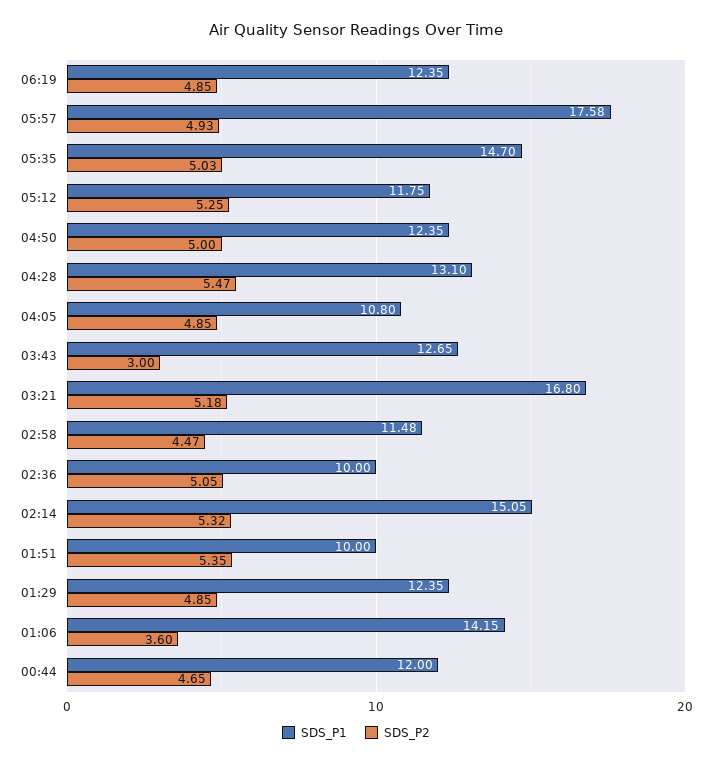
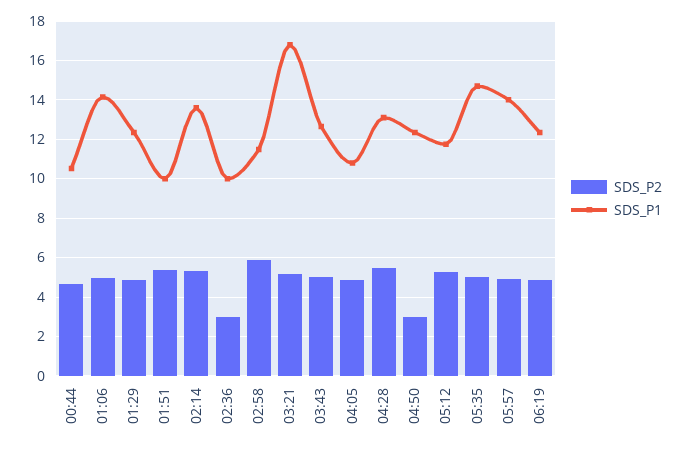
  {
    "SDS_P1": {
      "06:19": 12.35,
-     "05:57": 17.58,
+     "05:57": 14,
      "05:35": 14.7,
      "05:12": 11.75,
      "04:50": 12.35,
      "04:28": 13.1,
      "04:05": 10.8,
      "03:43": 12.65,
      "03:21": 16.8,
      "02:58": 11.48,
      "02:36": 10,
-     "02:14": 15.05,
+     "02:14": 13.5,
      "01:51": 10,
      "01:29": 12.35,
      "01:06": 14.15,
-     "00:44": 12
+     "00:44": 10.5
    },
    "SDS_P2": {
      "06:19": 4.85,
      "05:57": 4.93,
      "05:35": 5.03,
      "05:12": 5.25,
-     "04:50": 5,
+     "04:50": 3,
      "04:28": 5.47,
      "04:05": 4.85,
-     "03:43": 3,
+     "03:43": 5,
      "03:21": 5.18,
-     "02:58": 4.47,
+     "02:58": 6,
-     "02:36": 5.05,
+     "02:36": 3,
      "02:14": 5.32,
      "01:51": 5.35,
      "01:29": 4.85,
-     "01:06": 3.6,
+     "01:06": 5,
      "00:44": 4.65
    }
  }

